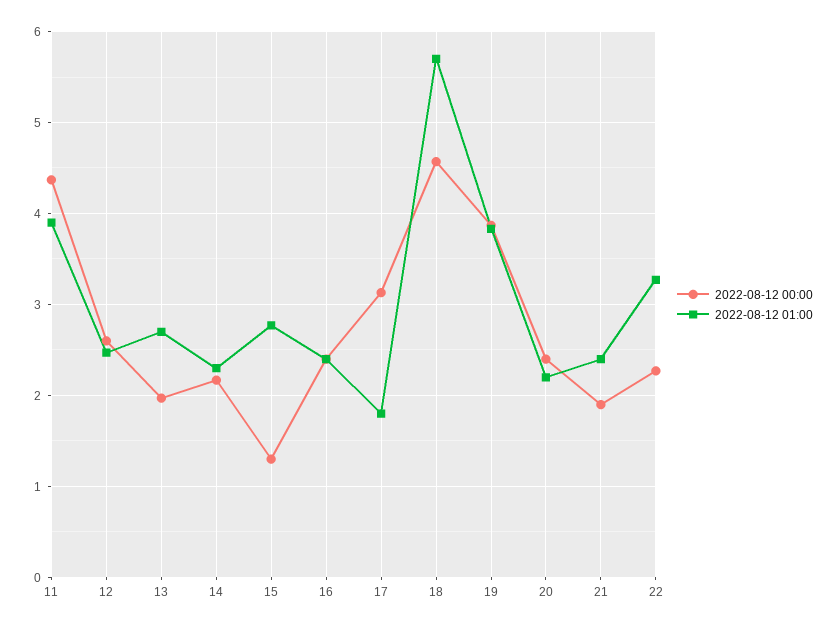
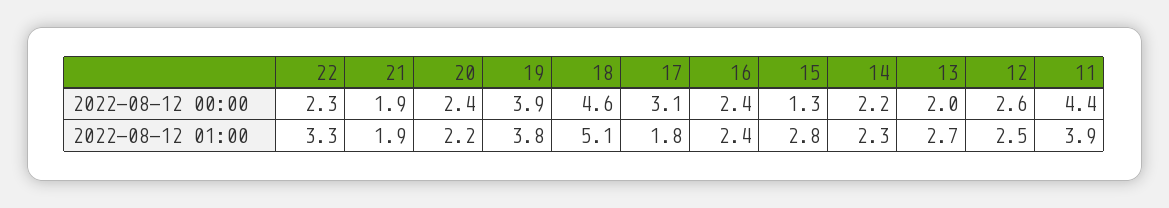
  {
    "2022-08-12 00:00": {
      "11": 4.4,
      "12": 2.6,
      "13": 2,
      "14": 2.2,
      "15": 1.3,
      "16": 2.4,
      "17": 3.1,
      "18": 4.6,
      "19": 3.9,
      "20": 2.4,
      "21": 1.9,
      "22": 2.3
    },
    "2022-08-12 01:00": {
      "11": 3.9,
      "12": 2.5,
      "13": 2.7,
      "14": 2.3,
      "15": 2.8,
      "16": 2.4,
      "17": 1.8,
-     "18": 5.7,
+     "18": 5.1,
      "19": 3.8,
      "20": 2.2,
-     "21": 2.4,
+     "21": 1.9,
      "22": 3.3
    }
  }

